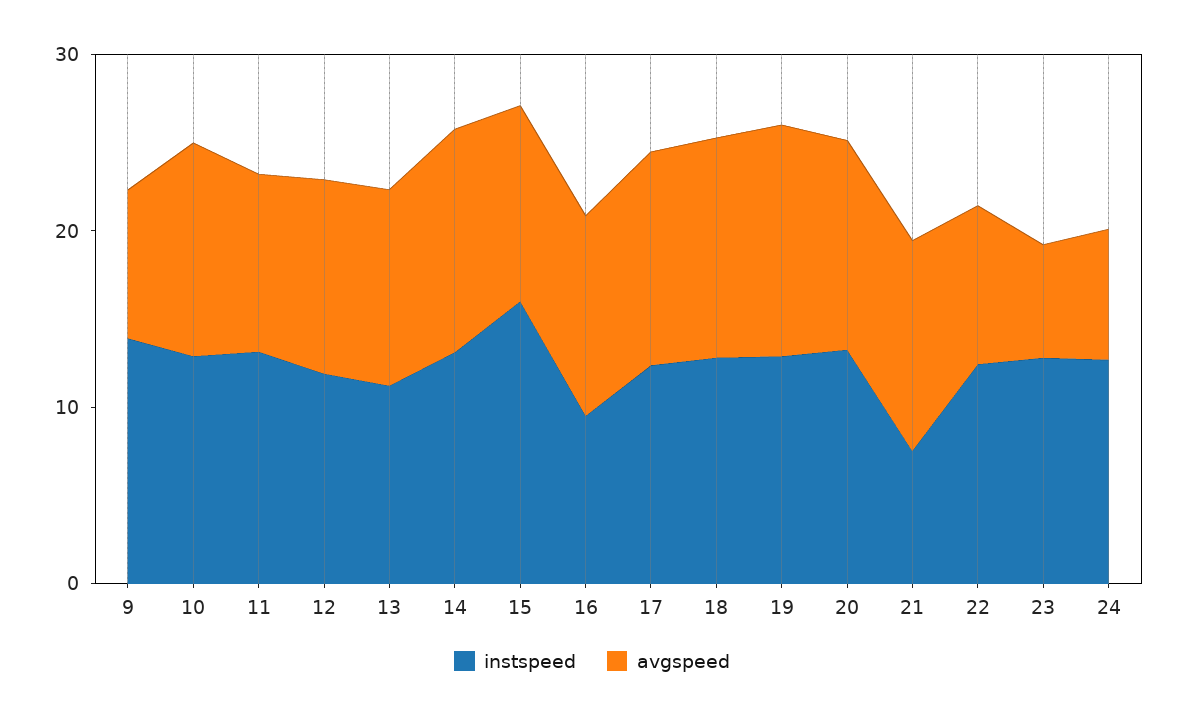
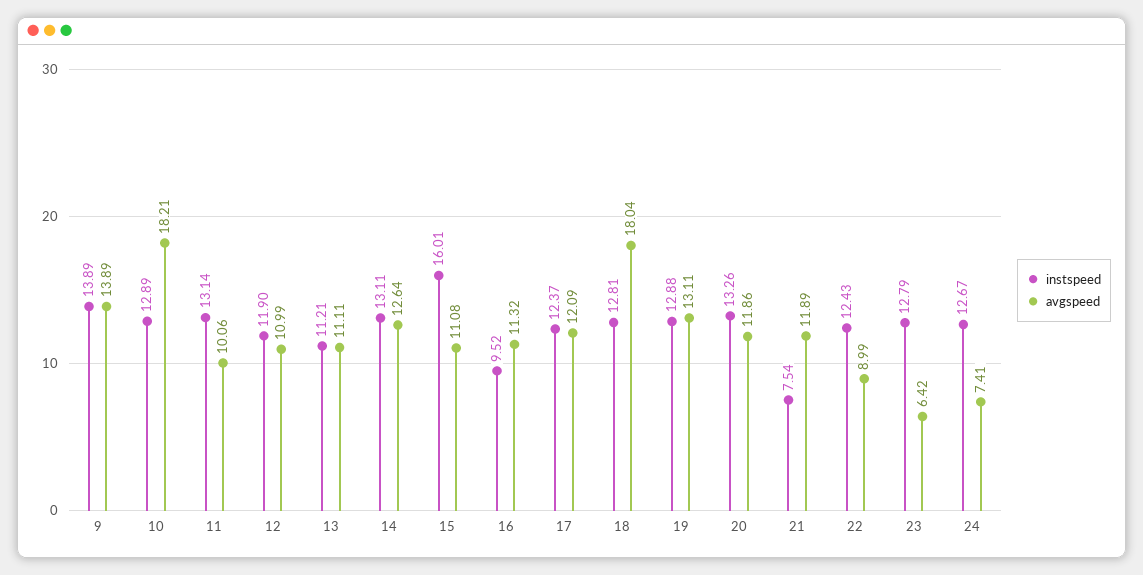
  {
    "instspeed": {
      "9": 13.89,
      "10": 12.89,
      "11": 13.14,
      "12": 11.9,
      "13": 11.21,
      "14": 13.11,
      "15": 16.01,
      "16": 9.52,
      "17": 12.37,
      "18": 12.81,
      "19": 12.88,
      "20": 13.26,
      "21": 7.54,
      "22": 12.43,
      "23": 12.79,
      "24": 12.67
    },
    "avgspeed": {
-     "9": 8,
+     "9": 13.89,
-     "10": 12,
+     "10": 18.21,
      "11": 10.06,
      "12": 10.99,
      "13": 11.11,
      "14": 12.64,
      "15": 11.08,
      "16": 11.32,
      "17": 12.09,
-     "18": 12,
+     "18": 18.04,
      "19": 13.11,
      "20": 11.86,
      "21": 11.89,
      "22": 8.99,
      "23": 6.42,
      "24": 7.41
    }
  }

